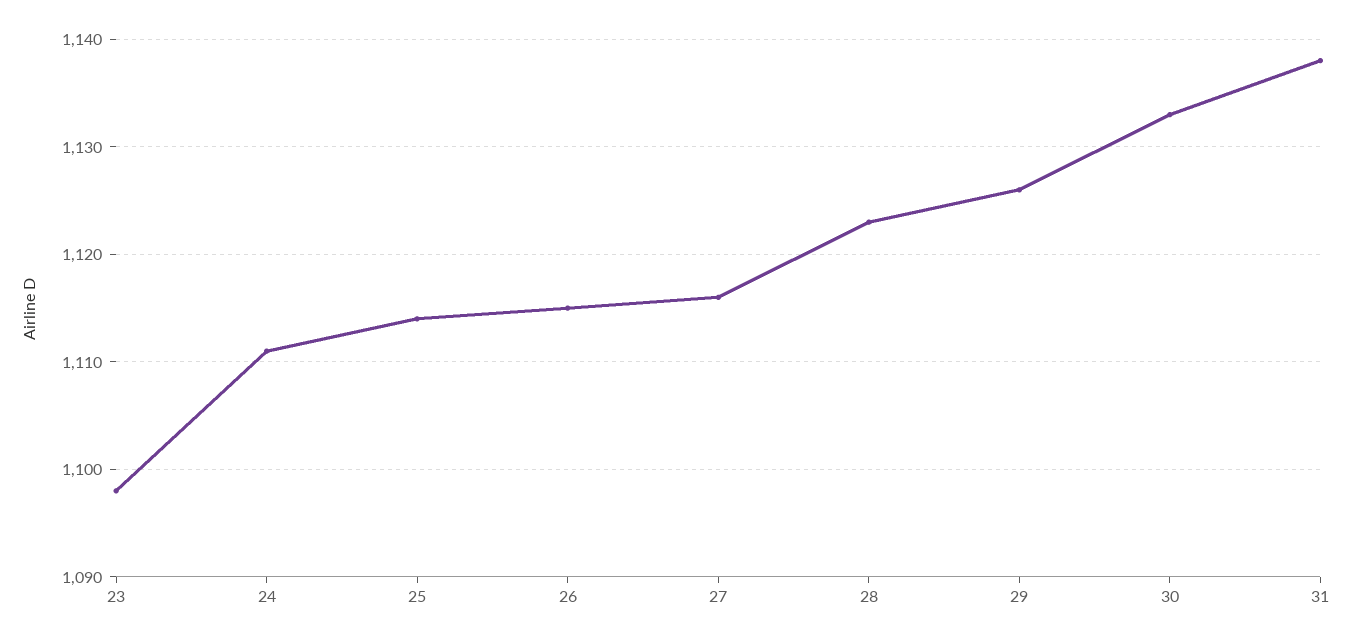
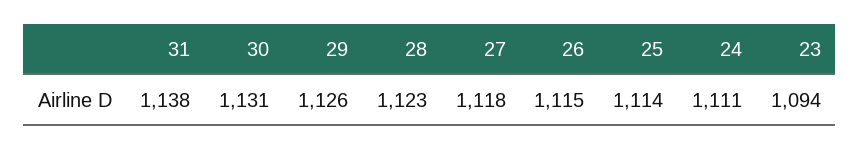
  {
-   "23": 1098,
+   "23": 1094,
    "24": 1111,
    "25": 1114,
    "26": 1115,
-   "27": 1116,
+   "27": 1118,
    "28": 1123,
    "29": 1126,
-   "30": 1133,
+   "30": 1131,
    "31": 1138
  }

